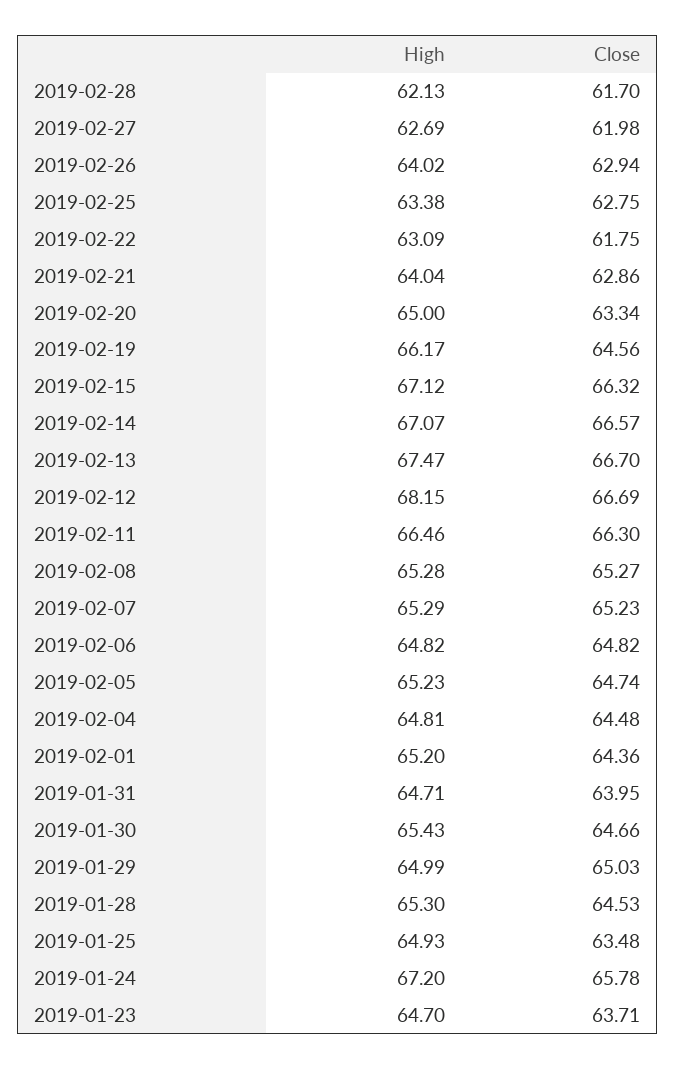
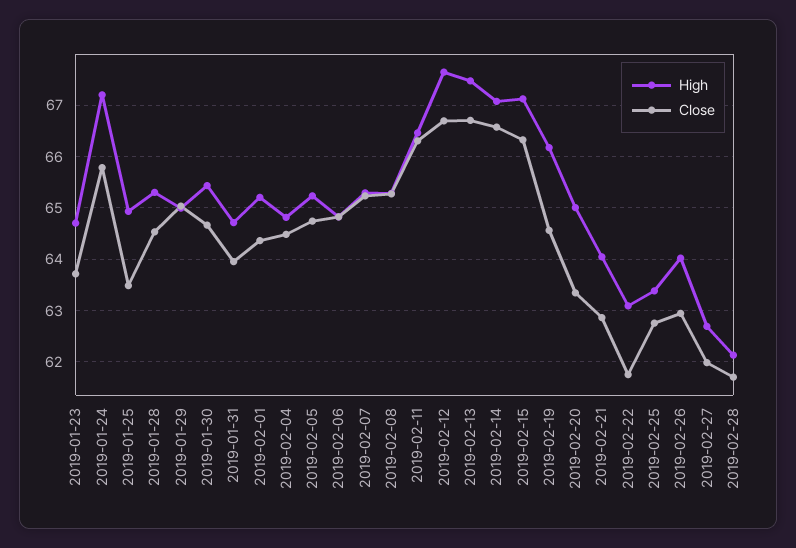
  {
    "High": {
      "2019-02-28": 62.13,
      "2019-02-27": 62.69,
      "2019-02-26": 64.02,
      "2019-02-25": 63.38,
      "2019-02-22": 63.09,
      "2019-02-21": 64.04,
      "2019-02-20": 65,
      "2019-02-19": 66.17,
      "2019-02-15": 67.12,
      "2019-02-14": 67.07,
      "2019-02-13": 67.47,
-     "2019-02-12": 68.15,
+     "2019-02-12": 67.6,
      "2019-02-11": 66.46,
      "2019-02-08": 65.28,
      "2019-02-07": 65.29,
      "2019-02-06": 64.82,
      "2019-02-05": 65.23,
      "2019-02-04": 64.81,
      "2019-02-01": 65.2,
      "2019-01-31": 64.71,
      "2019-01-30": 65.43,
      "2019-01-29": 64.99,
      "2019-01-28": 65.3,
      "2019-01-25": 64.93,
      "2019-01-24": 67.2,
      "2019-01-23": 64.7
    },
    "Close": {
      "2019-02-28": 61.7,
      "2019-02-27": 61.98,
      "2019-02-26": 62.94,
      "2019-02-25": 62.75,
      "2019-02-22": 61.75,
      "2019-02-21": 62.86,
      "2019-02-20": 63.34,
      "2019-02-19": 64.56,
      "2019-02-15": 66.32,
      "2019-02-14": 66.57,
      "2019-02-13": 66.7,
      "2019-02-12": 66.69,
      "2019-02-11": 66.3,
      "2019-02-08": 65.27,
      "2019-02-07": 65.23,
      "2019-02-06": 64.82,
      "2019-02-05": 64.74,
      "2019-02-04": 64.48,
      "2019-02-01": 64.36,
      "2019-01-31": 63.95,
      "2019-01-30": 64.66,
      "2019-01-29": 65.03,
      "2019-01-28": 64.53,
      "2019-01-25": 63.48,
      "2019-01-24": 65.78,
      "2019-01-23": 63.71
    }
  }

